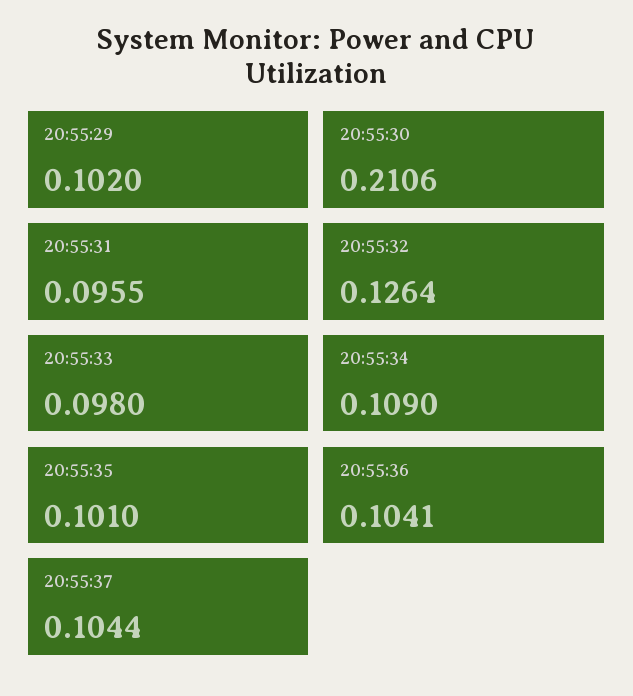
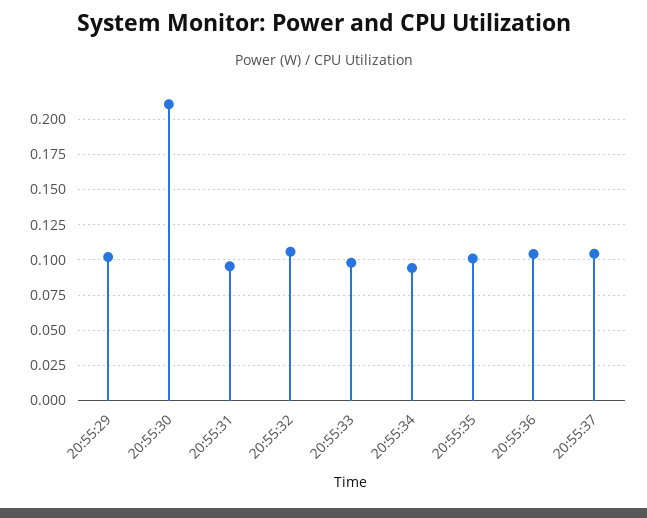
  {
    "20:55:29": 0.102,
    "20:55:30": 0.2106,
    "20:55:31": 0.0955,
-   "20:55:32": 0.1264,
+   "20:55:32": 0.105,
    "20:55:33": 0.098,
-   "20:55:34": 0.109,
+   "20:55:34": 0.095,
    "20:55:35": 0.101,
    "20:55:36": 0.1041,
    "20:55:37": 0.1044
  }

